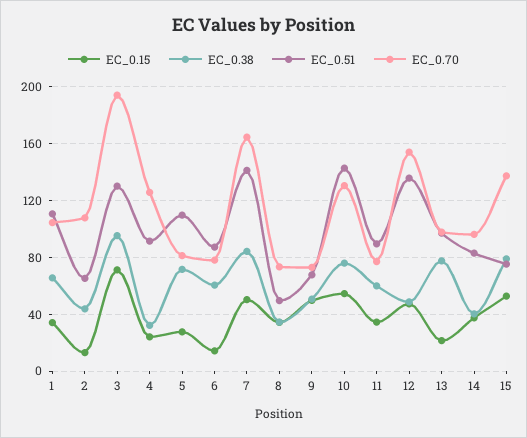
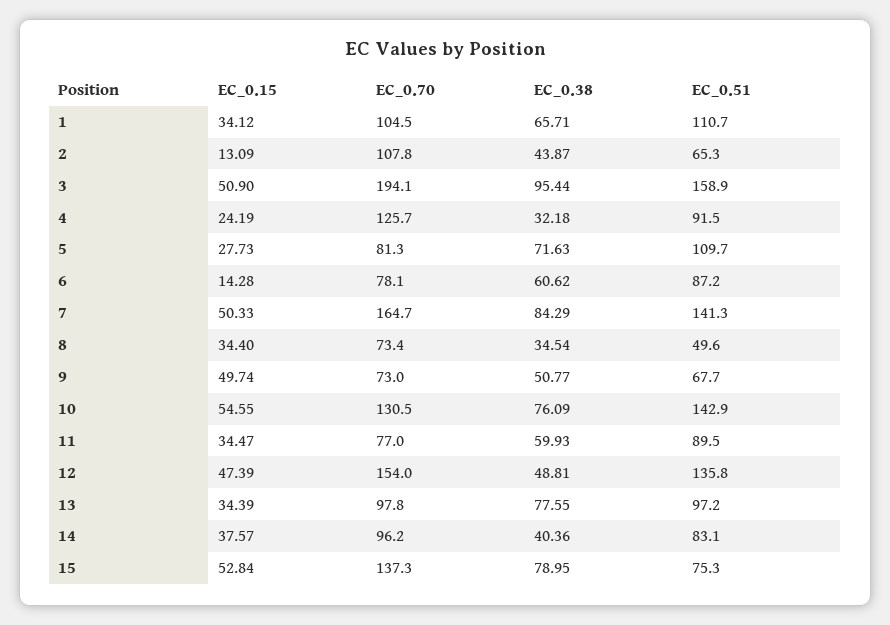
  {
    "EC_0.15": {
      "1": 34.12,
      "2": 13.09,
-     "3": 70,
+     "3": 50.9,
      "4": 24.19,
      "5": 27.73,
      "6": 14.28,
      "7": 50.33,
      "8": 34.4,
      "9": 49.74,
      "10": 54.55,
      "11": 34.47,
      "12": 47.39,
-     "13": 20,
+     "13": 34.39,
      "14": 37.57,
      "15": 52.84
    },
    "EC_0.38": {
      "1": 65.71,
      "2": 43.87,
      "3": 95.44,
      "4": 32.18,
      "5": 71.63,
      "6": 60.62,
      "7": 84.29,
      "8": 34.54,
      "9": 50.77,
      "10": 76.09,
      "11": 59.93,
      "12": 48.81,
      "13": 77.55,
      "14": 40.36,
      "15": 78.95
    },
    "EC_0.51": {
      "1": 110.7,
      "2": 65.3,
-     "3": 130,
+     "3": 158.9,
      "4": 91.5,
      "5": 109.7,
      "6": 87.2,
      "7": 141.3,
      "8": 49.6,
      "9": 67.7,
      "10": 142.9,
      "11": 89.5,
      "12": 135.8,
      "13": 97.2,
      "14": 83.1,
      "15": 75.3
    },
    "EC_0.70": {
      "1": 104.5,
      "2": 107.8,
      "3": 194.1,
      "4": 125.7,
      "5": 81.3,
      "6": 78.1,
      "7": 164.7,
      "8": 73.4,
      "9": 73,
      "10": 130.5,
      "11": 77,
      "12": 154,
      "13": 97.8,
      "14": 96.2,
      "15": 137.3
    }
  }

